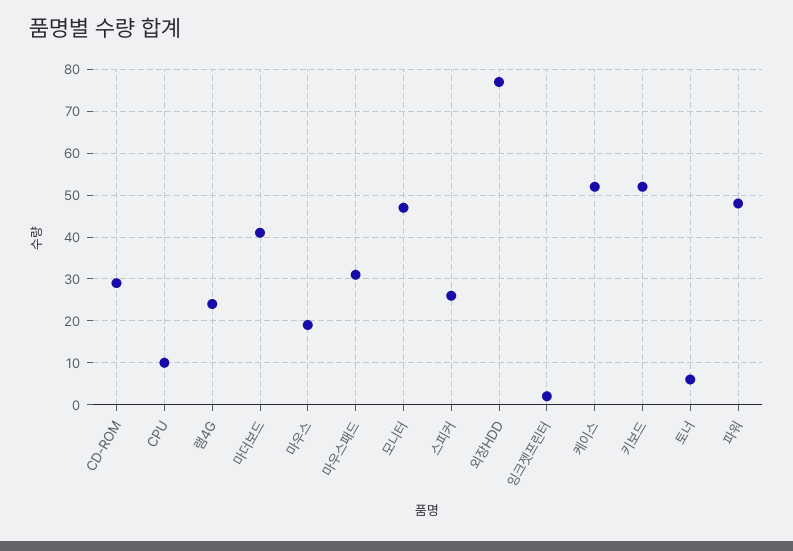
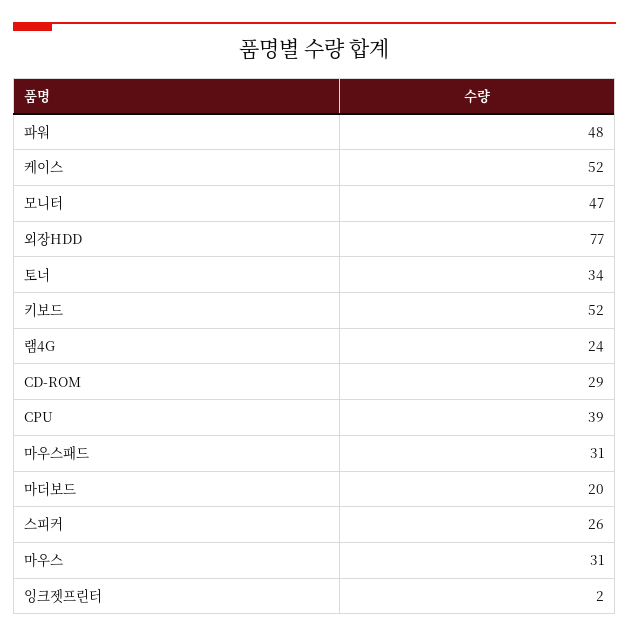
  {
    "CD-ROM": 29,
-   "CPU": 10,
+   "CPU": 39,
    "램4G": 24,
-   "마더보드": 40,
+   "마더보드": 20,
-   "마우스": 20,
+   "마우스": 31,
    "마우스패드": 31,
    "모니터": 47,
    "스피커": 26,
    "외장HDD": 77,
    "잉크젯프린터": 2,
    "케이스": 52,
    "키보드": 52,
-   "토너": 5,
+   "토너": 34,
    "파워": 48
  }

